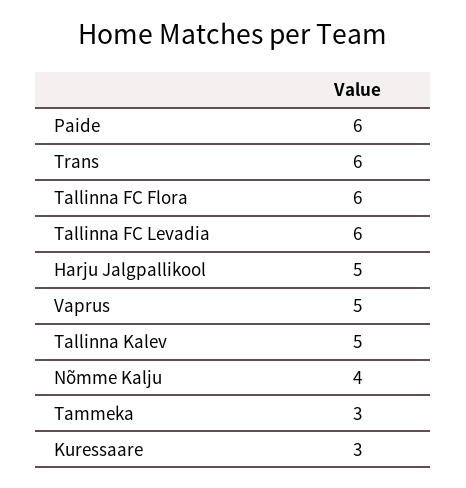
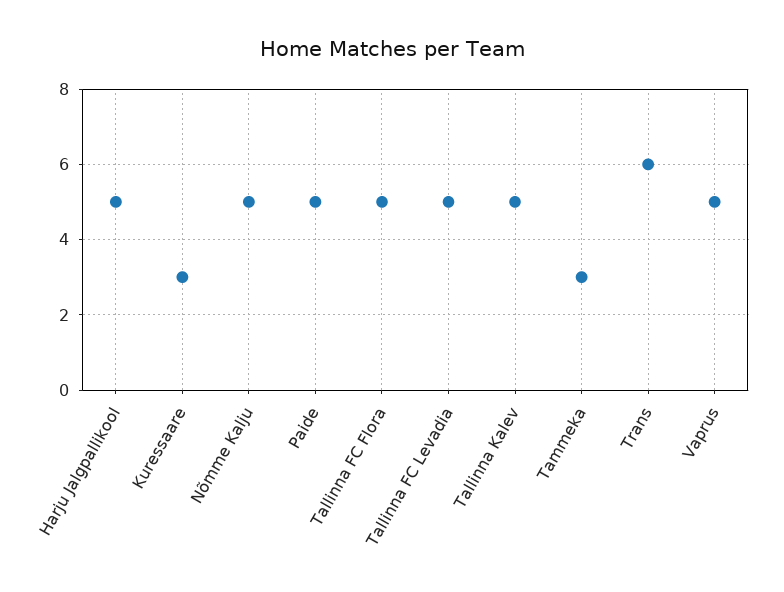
  {
-   "Paide": 6,
+   "Paide": 5,
    "Trans": 6,
-   "Tallinna FC Flora": 6,
+   "Tallinna FC Flora": 5,
-   "Tallinna FC Levadia": 6,
+   "Tallinna FC Levadia": 5,
    "Harju Jalgpallikool": 5,
    "Vaprus": 5,
    "Tallinna Kalev": 5,
-   "Nõmme Kalju": 4,
+   "Nõmme Kalju": 5,
    "Tammeka": 3,
    "Kuressaare": 3
  }

